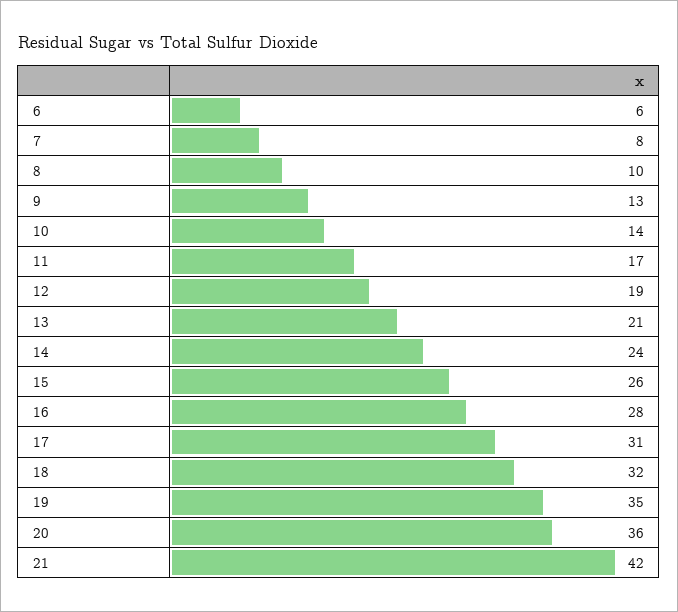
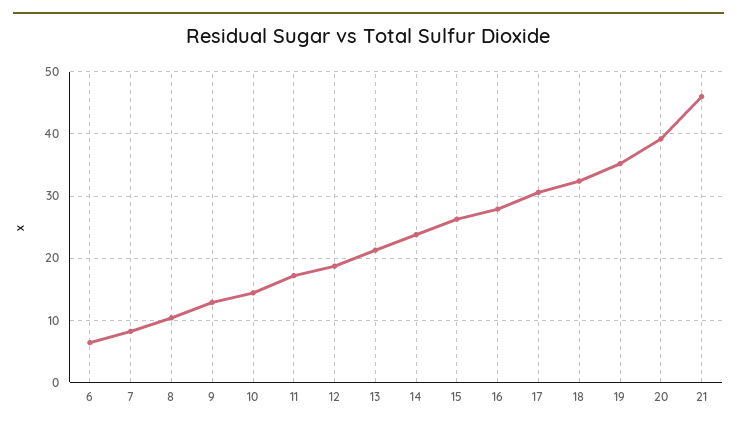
  {
    "6": 6,
    "7": 8,
    "8": 10,
    "9": 13,
    "10": 14,
    "11": 17,
    "12": 19,
    "13": 21,
    "14": 24,
    "15": 26,
    "16": 28,
    "17": 31,
    "18": 32,
    "19": 35,
-   "20": 36,
+   "20": 39,
-   "21": 42
+   "21": 46
  }

